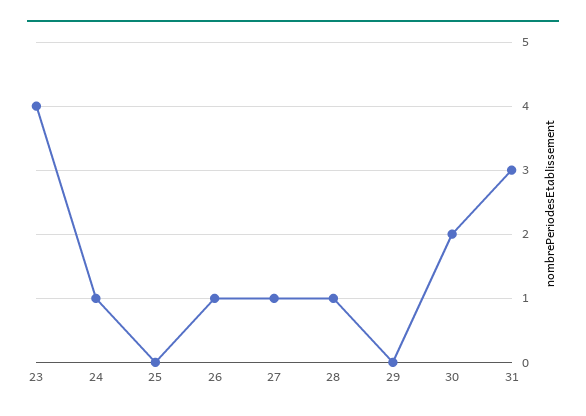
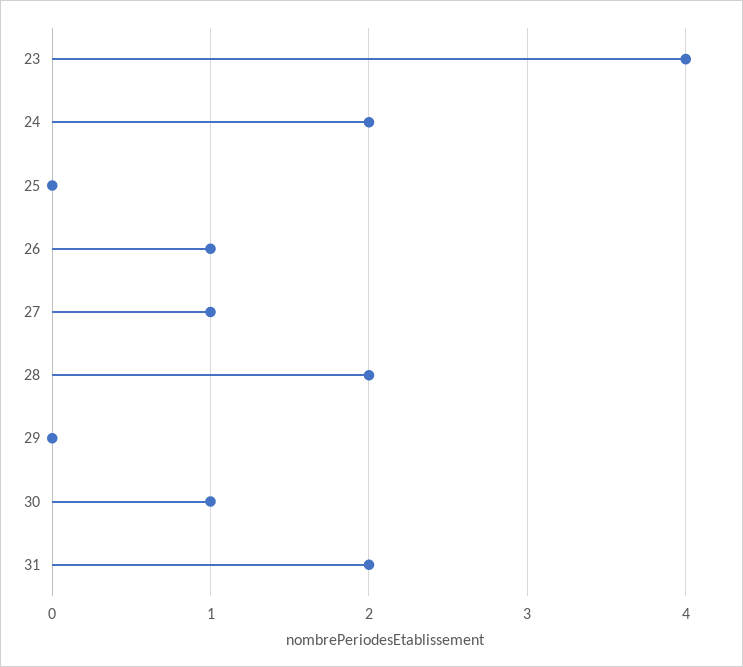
  {
    "23": 4,
-   "24": 1,
+   "24": 2,
    "25": 0,
    "26": 1,
    "27": 1,
-   "28": 1,
+   "28": 2,
    "29": 0,
-   "30": 2,
+   "30": 1,
-   "31": 3
+   "31": 2
  }

